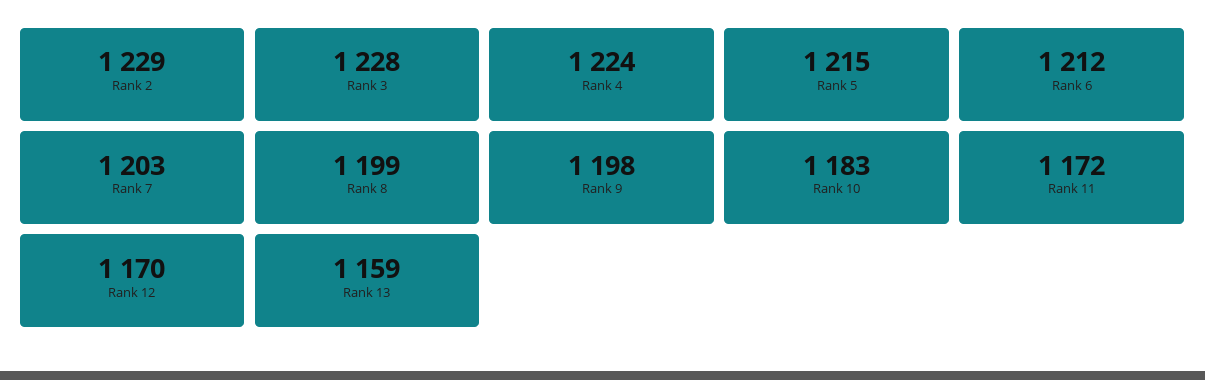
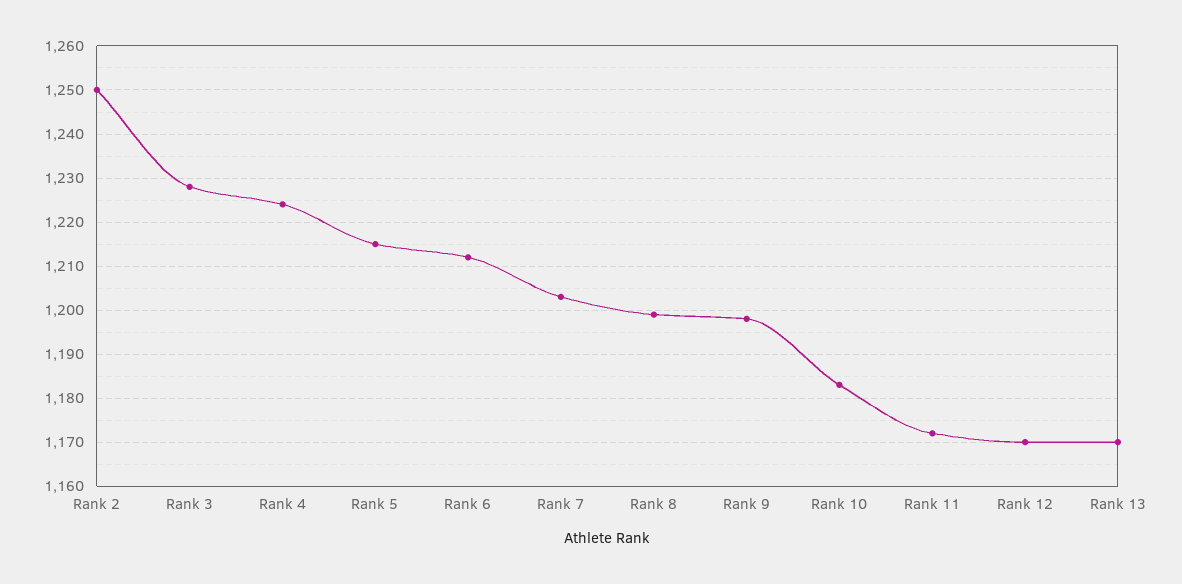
  {
-   "Rank 2": 1229,
+   "Rank 2": 1250,
    "Rank 3": 1228,
    "Rank 4": 1224,
    "Rank 5": 1215,
    "Rank 6": 1212,
    "Rank 7": 1203,
    "Rank 8": 1199,
    "Rank 9": 1198,
    "Rank 10": 1183,
    "Rank 11": 1172,
    "Rank 12": 1170,
-   "Rank 13": 1159
+   "Rank 13": 1170
  }

